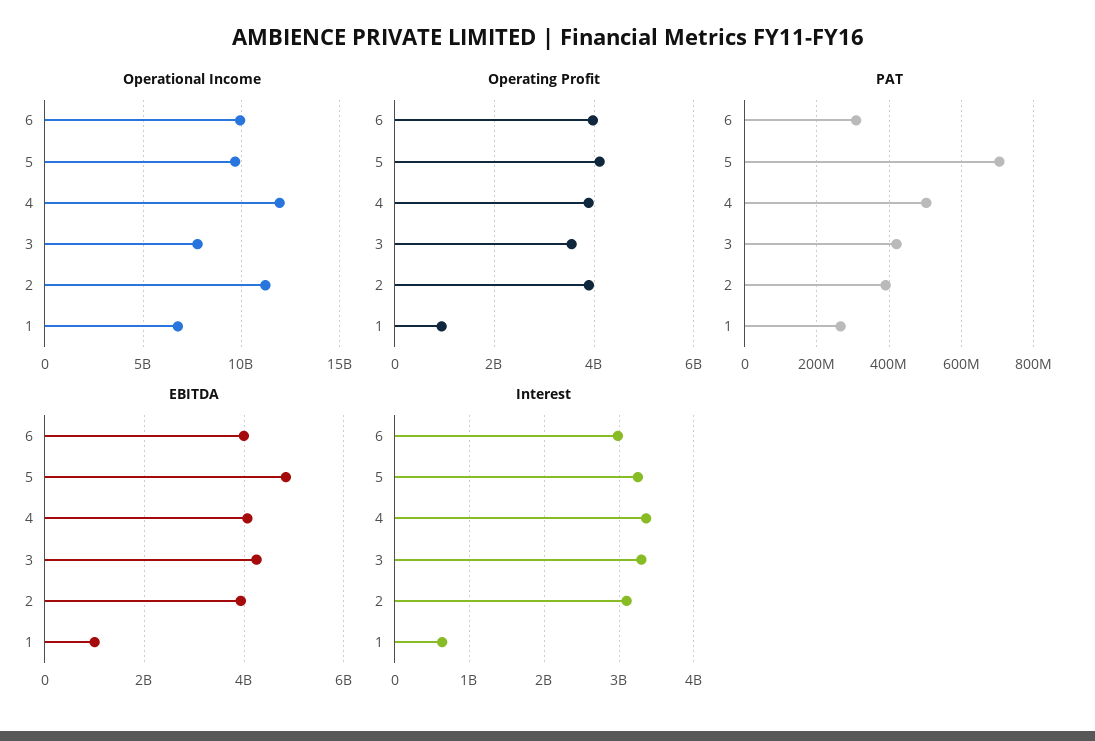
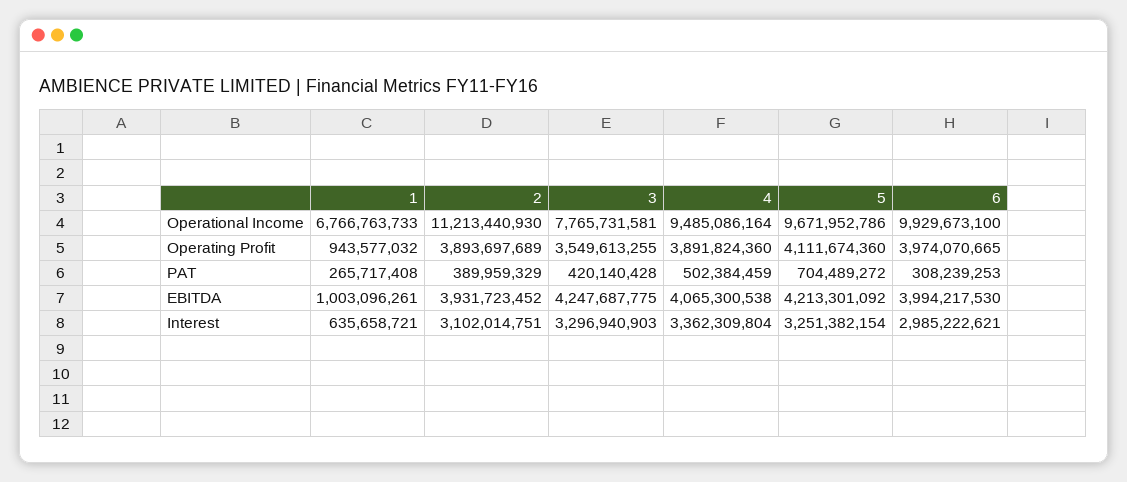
  {
    "Operational Income": {
      "6": 9929673100,
      "5": 9671952786,
-     "4": 12000000000,
+     "4": 9485086164,
      "3": 7765731581,
      "2": 11213440930,
      "1": 6766763733
    },
    "Operating Profit": {
      "6": 3974070665,
      "5": 4111674360,
      "4": 3891824360,
      "3": 3549613255,
      "2": 3893697689,
      "1": 943577032
    },
    "PAT": {
      "6": 308239253,
      "5": 704489272,
      "4": 502384459,
      "3": 420140428,
      "2": 389959329,
      "1": 265717408
    },
    "EBITDA": {
      "6": 3994217530,
-     "5": 4800000000,
+     "5": 4213301092,
      "4": 4065300538,
      "3": 4247687775,
      "2": 3931723452,
      "1": 1003096261
    },
    "Interest": {
      "6": 2985222621,
      "5": 3251382154,
      "4": 3362309804,
      "3": 3296940903,
      "2": 3102014751,
      "1": 635658721
    }
  }

